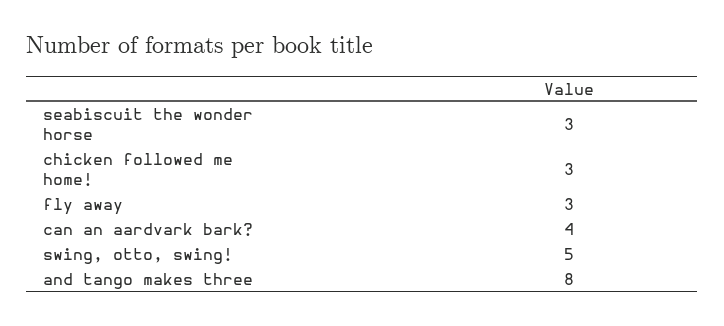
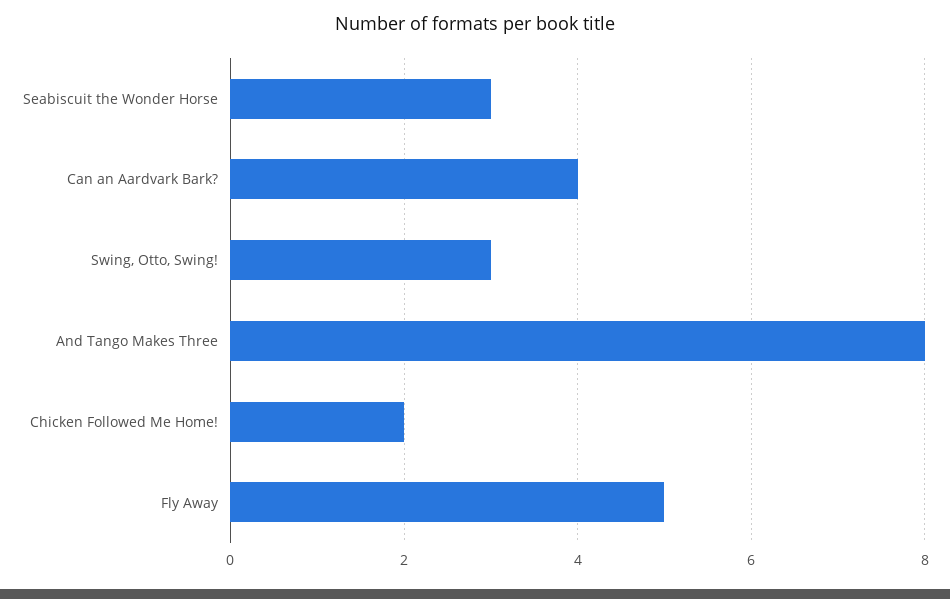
  {
    "seabiscuit the wonder horse": 3,
-   "chicken followed me home!": 3,
+   "chicken followed me home!": 2,
-   "fly away": 3,
+   "fly away": 5,
    "can an aardvark bark?": 4,
-   "swing, otto, swing!": 5,
+   "swing, otto, swing!": 3,
    "and tango makes three": 8
  }

